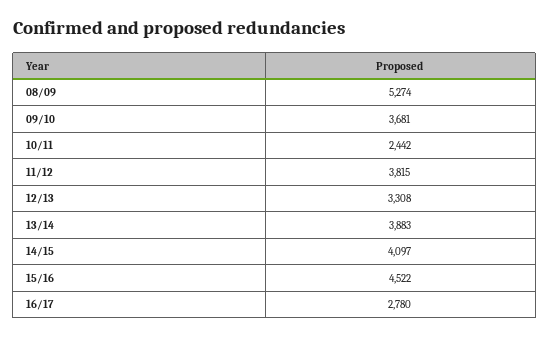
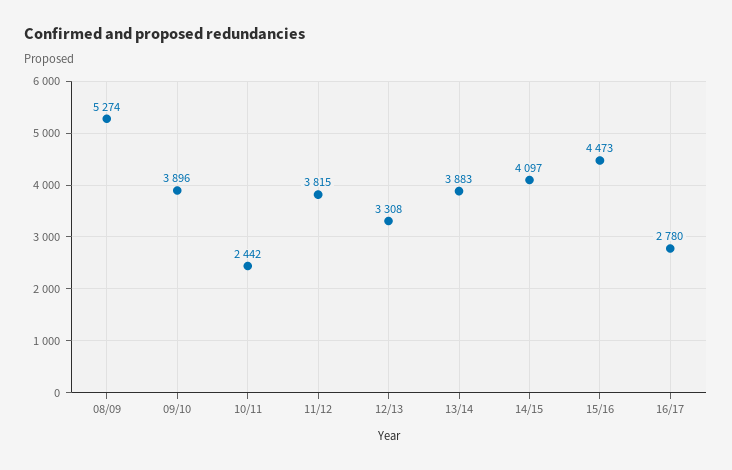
  {
    "08/09": 5274,
-   "09/10": 3681,
+   "09/10": 3896,
    "10/11": 2442,
    "11/12": 3815,
    "12/13": 3308,
    "13/14": 3883,
    "14/15": 4097,
-   "15/16": 4522,
+   "15/16": 4473,
    "16/17": 2780
  }

